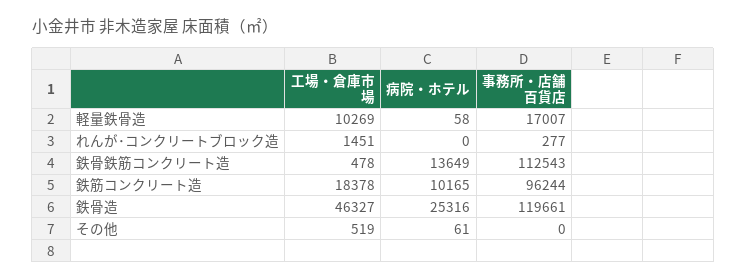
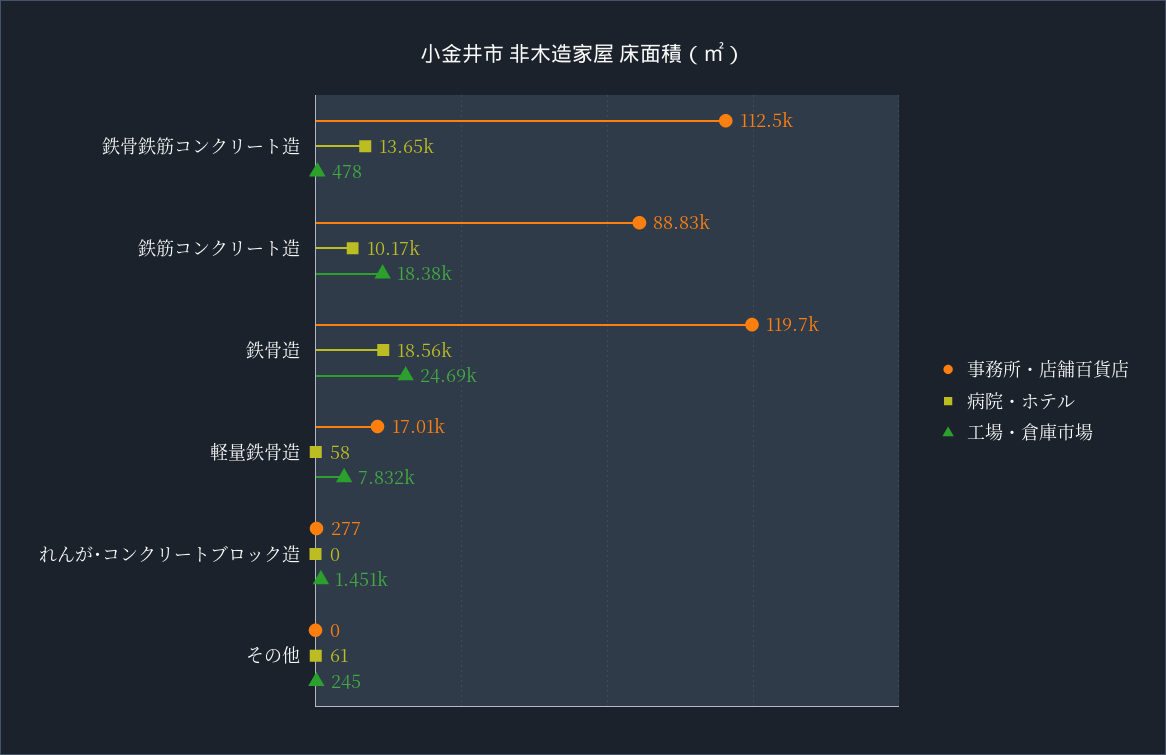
  {
    "工場・倉庫市場": {
-     "軽量鉄骨造": 10269,
+     "軽量鉄骨造": 7832,
      "れんが･コンクリートブロック造": 1451,
      "鉄骨鉄筋コンクリート造": 478,
      "鉄筋コンクリート造": 18378,
-     "鉄骨造": 46327,
+     "鉄骨造": 24690,
-     "その他": 519
+     "その他": 245
    },
    "病院・ホテル": {
      "軽量鉄骨造": 58,
      "れんが･コンクリートブロック造": 0,
      "鉄骨鉄筋コンクリート造": 13649,
      "鉄筋コンクリート造": 10165,
-     "鉄骨造": 25316,
+     "鉄骨造": 18560,
      "その他": 61
    },
    "事務所・店舗百貨店": {
      "軽量鉄骨造": 17007,
      "れんが･コンクリートブロック造": 277,
      "鉄骨鉄筋コンクリート造": 112543,
-     "鉄筋コンクリート造": 96244,
+     "鉄筋コンクリート造": 88830,
      "鉄骨造": 119661,
      "その他": 0
    }
  }

